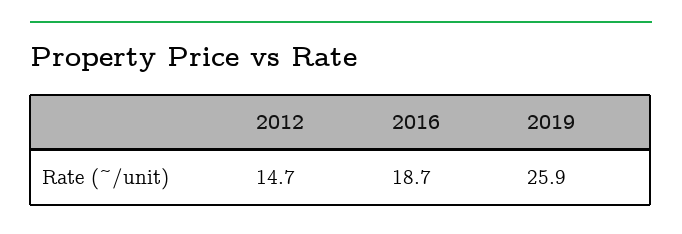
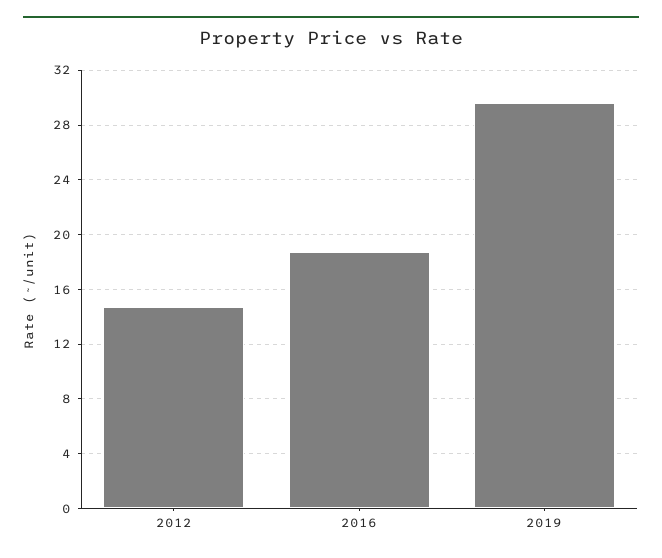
  {
    "2012": 14.7,
    "2016": 18.7,
-   "2019": 25.9
+   "2019": 29.5
  }

